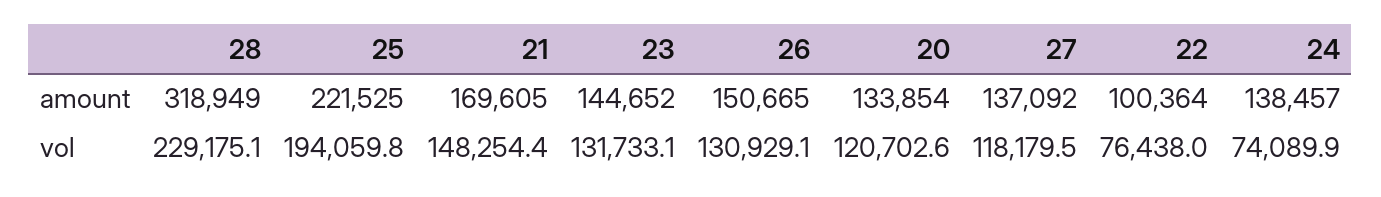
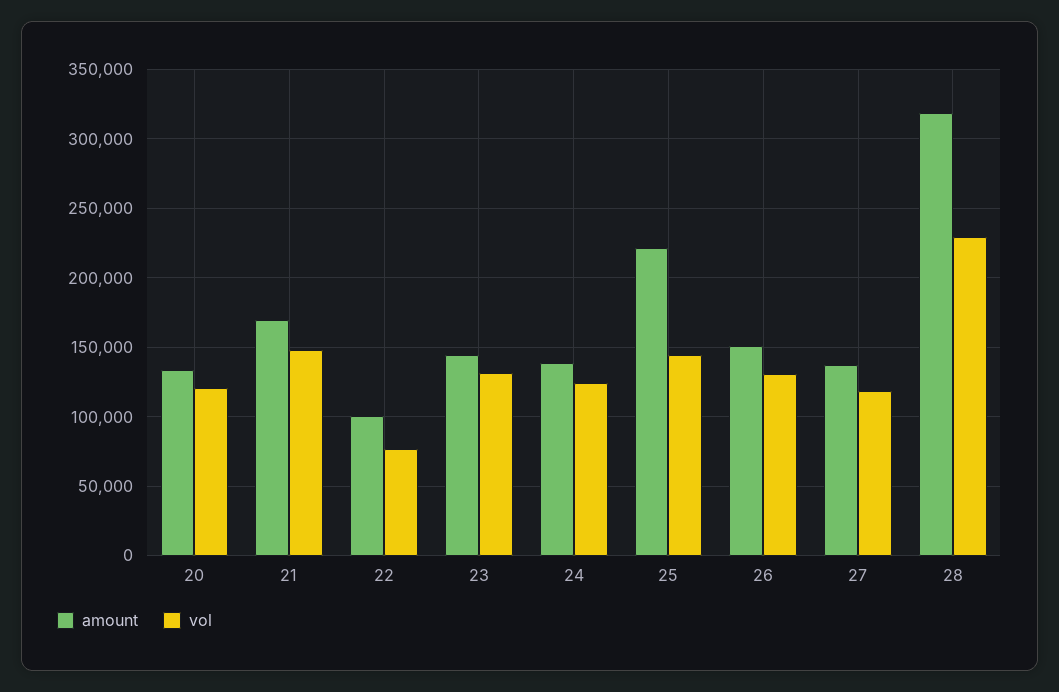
  {
    "amount": {
      "28": 318949,
      "25": 221525,
      "21": 169605,
      "23": 144652,
      "26": 150665,
      "20": 133854,
      "27": 137092,
      "22": 100364,
      "24": 138457
    },
    "vol": {
      "28": 229175.1,
-     "25": 194059.8,
+     "25": 145000,
      "21": 148254.4,
      "23": 131733.1,
      "26": 130929.1,
      "20": 120702.6,
      "27": 118179.5,
      "22": 76438,
-     "24": 74089.9
+     "24": 125000
    }
  }

